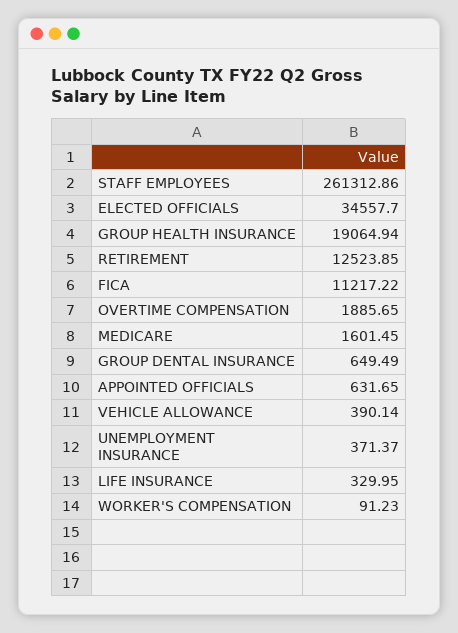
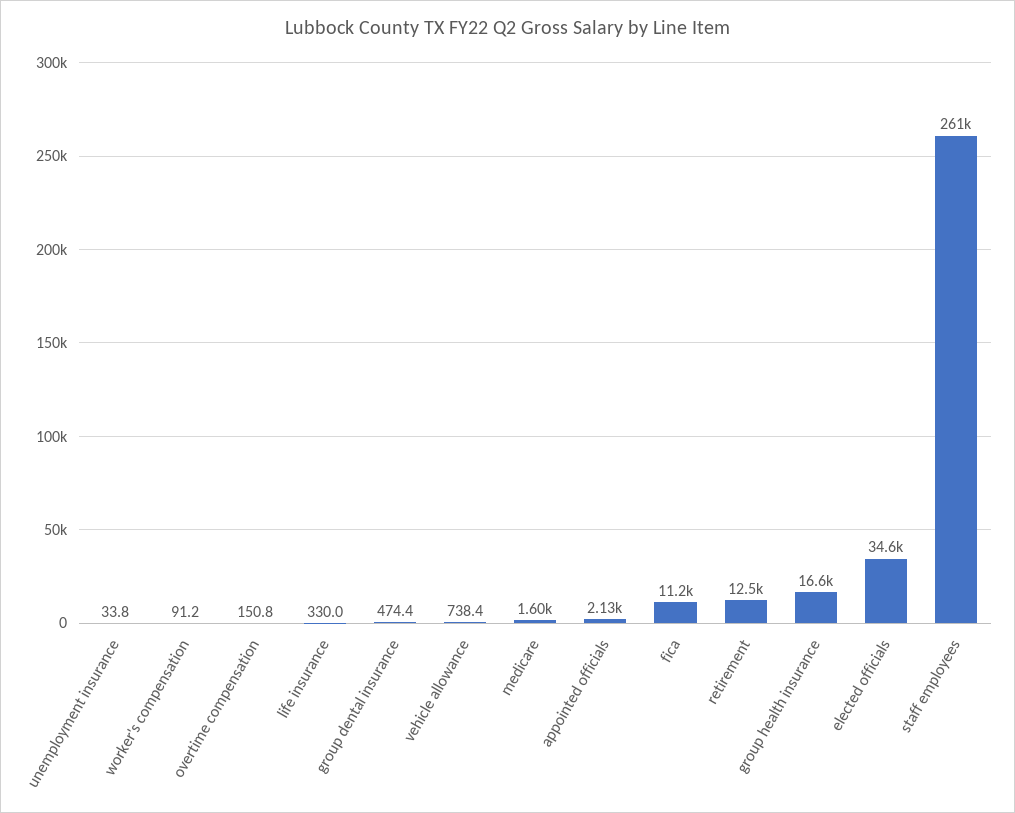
  {
    "STAFF EMPLOYEES": 261312.86,
    "ELECTED OFFICIALS": 34557.7,
-   "GROUP HEALTH INSURANCE": 19064.94,
+   "GROUP HEALTH INSURANCE": 16600,
    "RETIREMENT": 12523.85,
    "FICA": 11217.22,
-   "OVERTIME COMPENSATION": 1885.65,
+   "OVERTIME COMPENSATION": 150.8,
    "MEDICARE": 1601.45,
-   "GROUP DENTAL INSURANCE": 649.49,
+   "GROUP DENTAL INSURANCE": 474.4,
-   "APPOINTED OFFICIALS": 631.65,
+   "APPOINTED OFFICIALS": 2130,
-   "VEHICLE ALLOWANCE": 390.14,
+   "VEHICLE ALLOWANCE": 738.4,
-   "UNEMPLOYMENT INSURANCE": 371.37,
+   "UNEMPLOYMENT INSURANCE": 33.8,
    "LIFE INSURANCE": 329.95,
    "WORKER'S COMPENSATION": 91.23
  }

